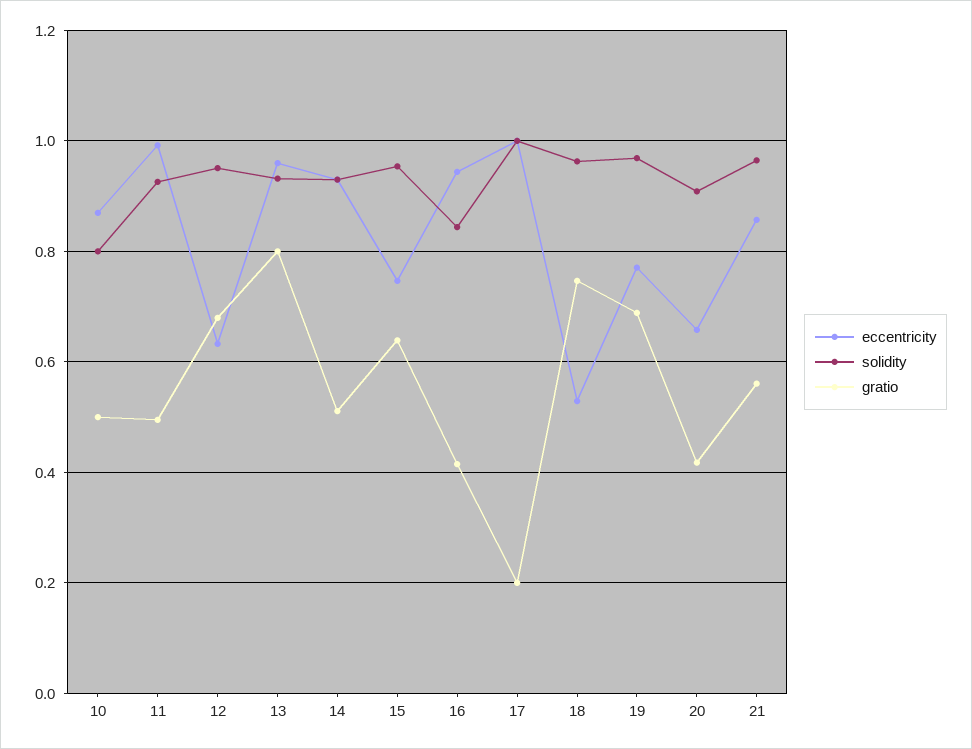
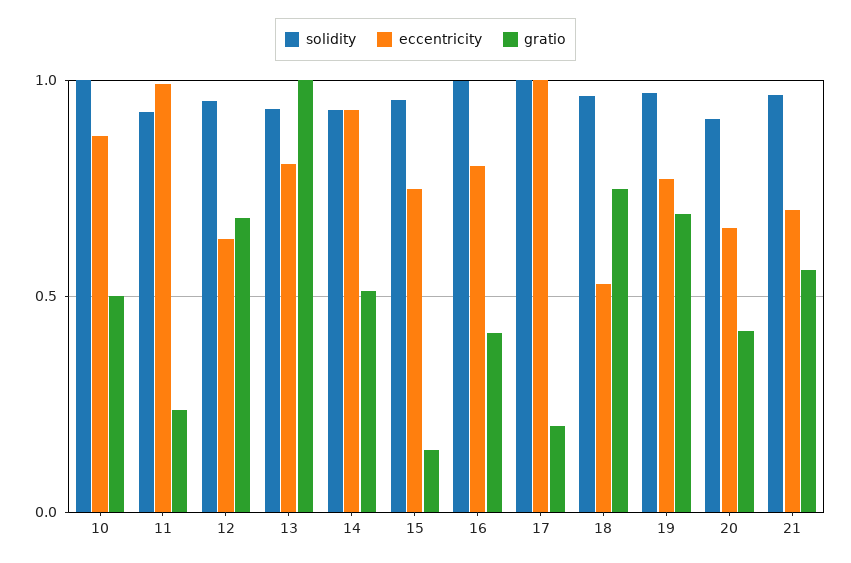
  {
    "eccentricity": {
      "10": 0.88,
      "11": 1,
      "12": 0.64,
-     "13": 0.96,
+     "13": 0.8,
      "14": 0.94,
      "15": 0.74,
-     "16": 0.94,
+     "16": 0.8,
      "17": 1,
      "18": 0.52,
      "19": 0.78,
      "20": 0.66,
-     "21": 0.86
+     "21": 0.7
    },
    "solidity": {
-     "10": 0.8,
+     "10": 1,
      "11": 0.92,
      "12": 0.96,
      "13": 0.94,
      "14": 0.94,
      "15": 0.96,
-     "16": 0.84,
+     "16": 1,
      "17": 1,
      "18": 0.96,
      "19": 0.96,
      "20": 0.9,
      "21": 0.96
    },
    "gratio": {
      "10": 0.5,
-     "11": 0.5,
+     "11": 0.25,
      "12": 0.68,
-     "13": 0.8,
+     "13": 1,
      "14": 0.52,
-     "15": 0.64,
+     "15": 0.15,
      "16": 0.42,
      "17": 0.2,
      "18": 0.74,
      "19": 0.68,
      "20": 0.42,
      "21": 0.56
    }
  }

